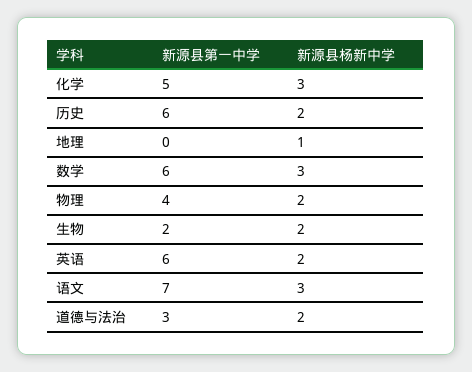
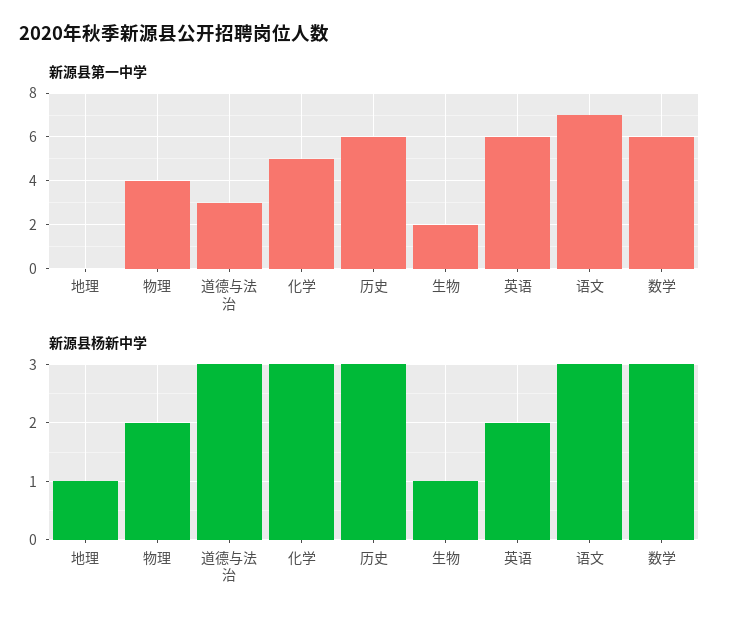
  {
    "新源县第一中学": {
      "化学": 5,
      "历史": 6,
      "地理": 0,
      "数学": 6,
      "物理": 4,
      "生物": 2,
      "英语": 6,
      "语文": 7,
      "道德与法治": 3
    },
    "新源县杨新中学": {
      "化学": 3,
-     "历史": 2,
+     "历史": 3,
      "地理": 1,
      "数学": 3,
      "物理": 2,
-     "生物": 2,
+     "生物": 1,
      "英语": 2,
      "语文": 3,
-     "道德与法治": 2
+     "道德与法治": 3
    }
  }

